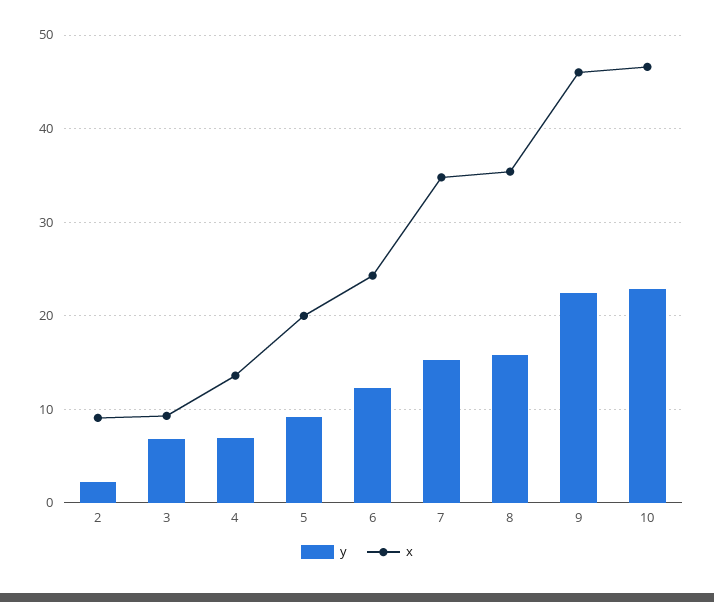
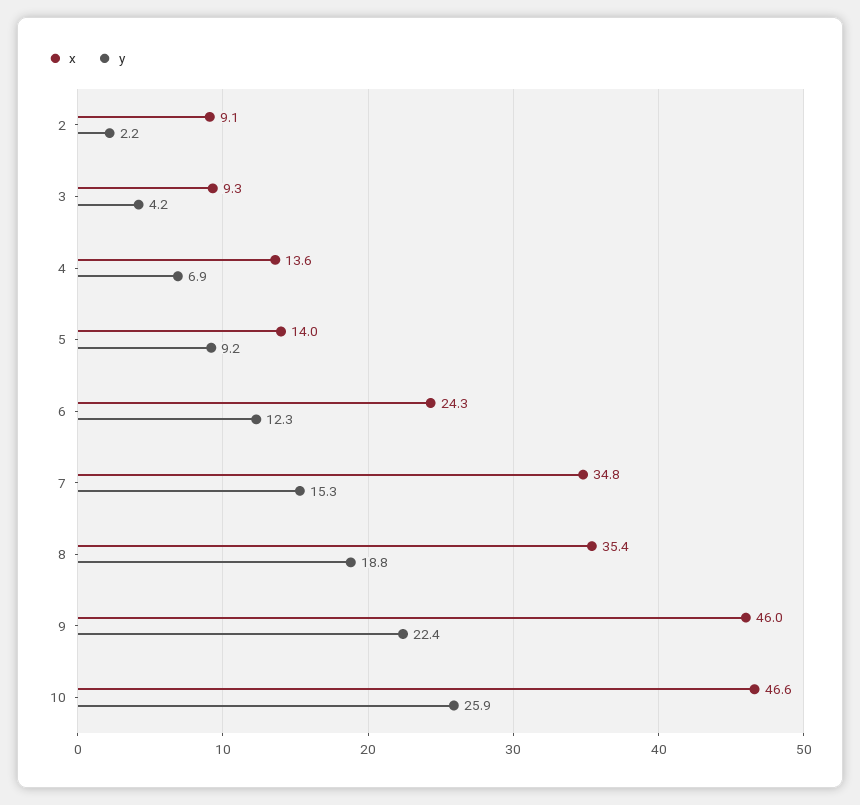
  {
    "y": {
      "2": 2.2,
-     "3": 7,
+     "3": 4.2,
      "4": 6.9,
      "5": 9.2,
      "6": 12.3,
      "7": 15.3,
-     "8": 16,
+     "8": 18.8,
      "9": 22.4,
-     "10": 23
+     "10": 25.9
    },
    "x": {
      "2": 9.1,
      "3": 9.3,
      "4": 13.6,
-     "5": 20,
+     "5": 14,
      "6": 24.3,
      "7": 34.8,
      "8": 35.4,
      "9": 46,
      "10": 46.6
    }
  }

